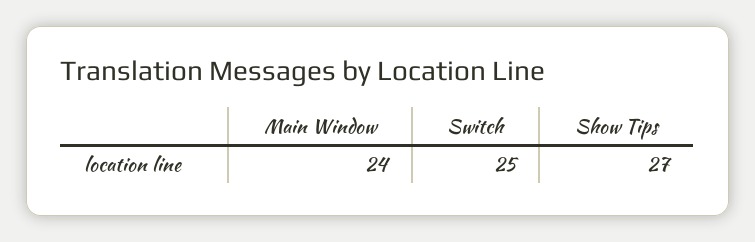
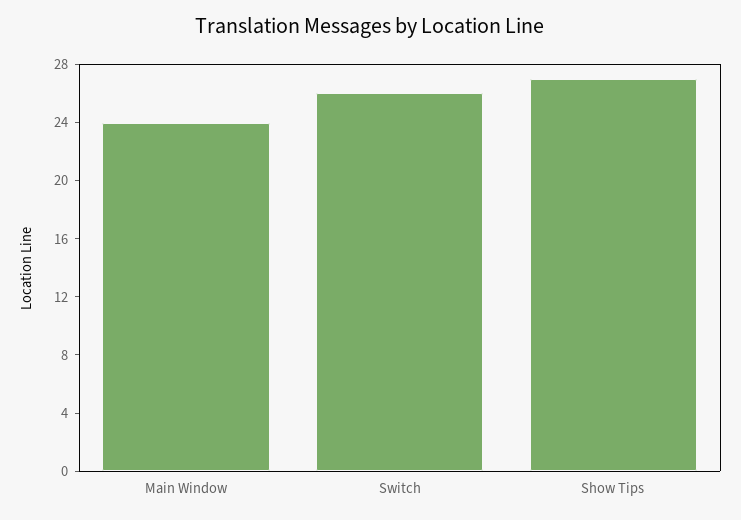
  {
    "Main Window": 24,
-   "Switch": 25,
+   "Switch": 26,
    "Show Tips": 27
  }

